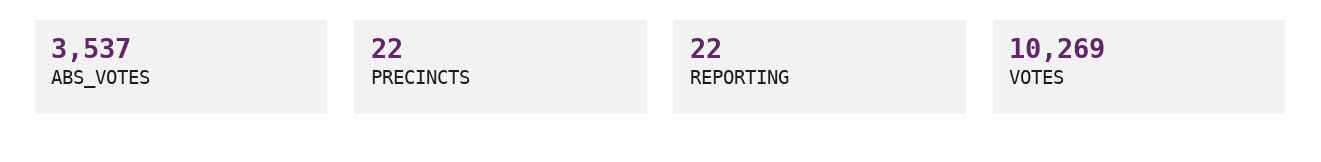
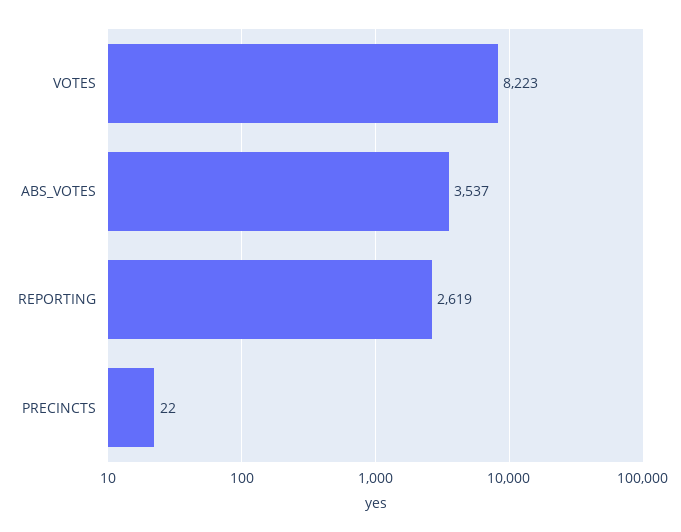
  {
    "ABS_VOTES": 3537,
    "PRECINCTS": 22,
-   "REPORTING": 22,
+   "REPORTING": 2619,
-   "VOTES": 10269
+   "VOTES": 8223
  }

